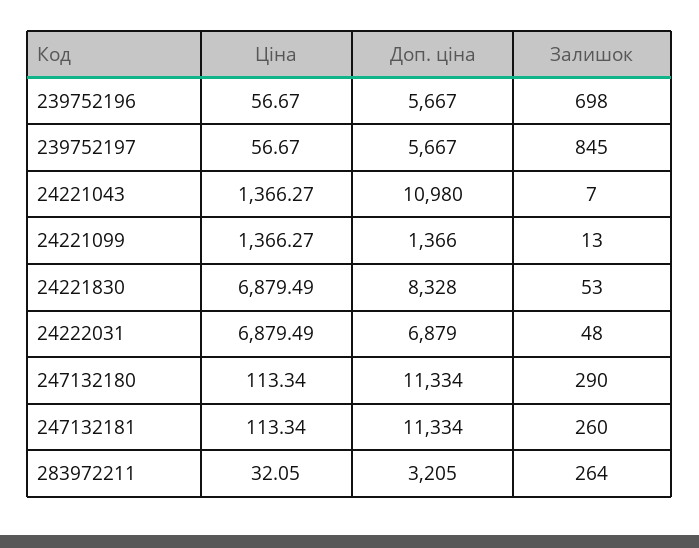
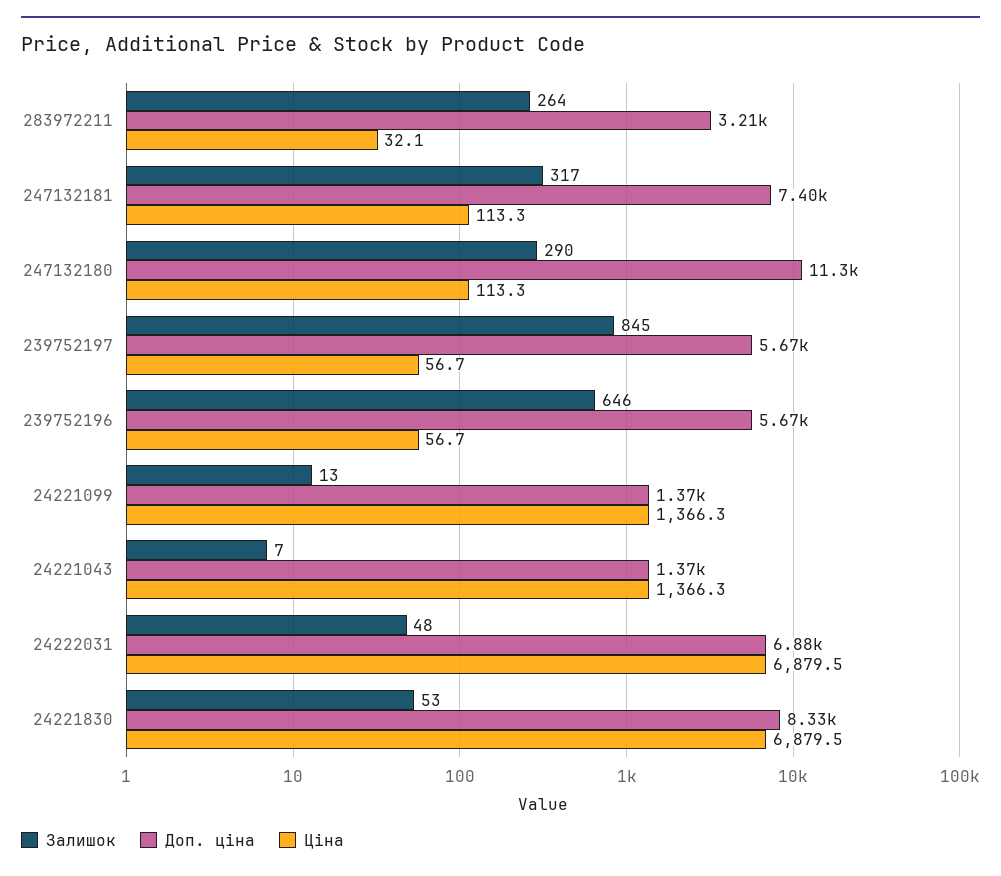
  {
    "Ціна": {
      "239752196": 56.67,
      "239752197": 56.67,
      "24221043": 1366.27,
      "24221099": 1366.27,
      "24221830": 6879.49,
      "24222031": 6879.49,
      "247132180": 113.34,
      "247132181": 113.34,
      "283972211": 32.05
    },
    "Доп. ціна": {
      "239752196": 5667,
      "239752197": 5667,
-     "24221043": 10980,
+     "24221043": 1370,
      "24221099": 1366,
      "24221830": 8328,
      "24222031": 6879,
      "247132180": 11334,
-     "247132181": 11334,
+     "247132181": 7400,
      "283972211": 3205
    },
    "Залишок": {
-     "239752196": 698,
+     "239752196": 646,
      "239752197": 845,
      "24221043": 7,
      "24221099": 13,
      "24221830": 53,
      "24222031": 48,
      "247132180": 290,
-     "247132181": 260,
+     "247132181": 317,
      "283972211": 264
    }
  }

